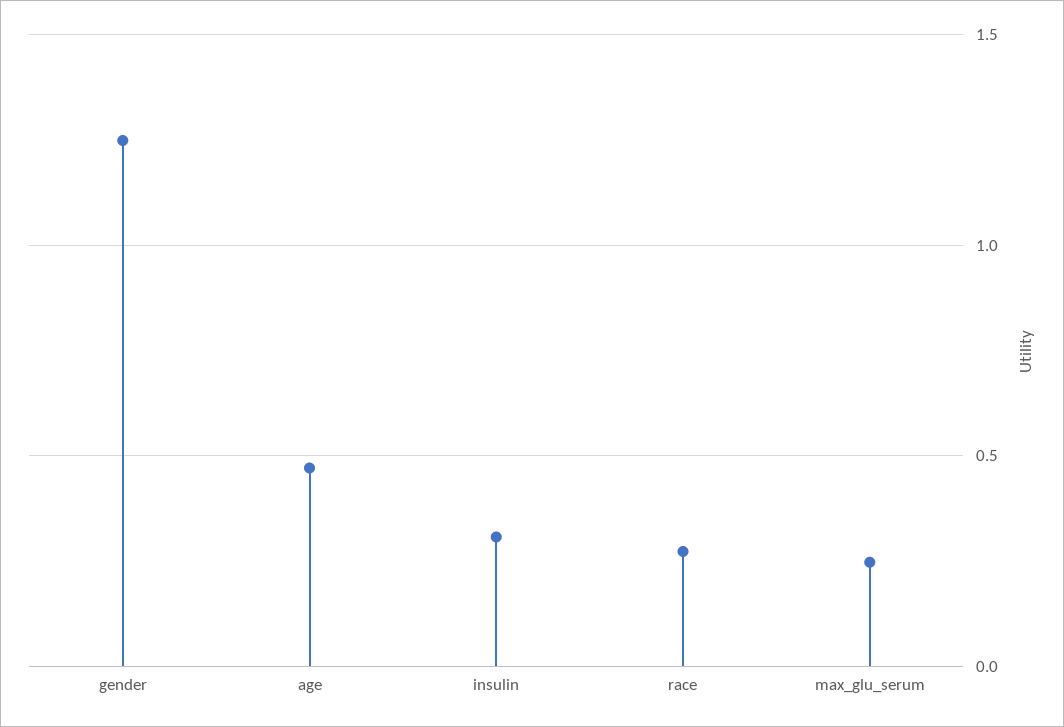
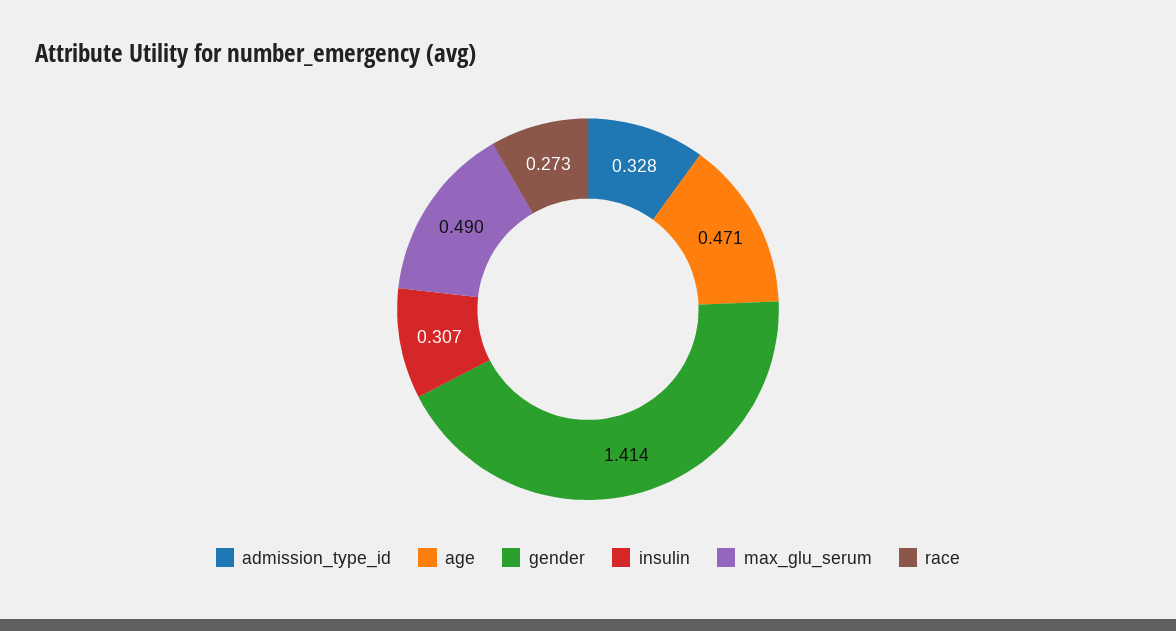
  {
-   "gender": 1.25,
+   "gender": 1.414,
    "age": 0.471,
    "insulin": 0.307,
    "race": 0.273,
-   "max_glu_serum": 0.25
+   "max_glu_serum": 0.49,
+   "admission_type_id": 0.328
  }

